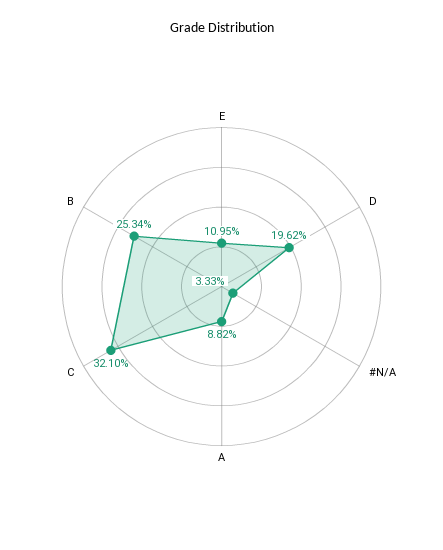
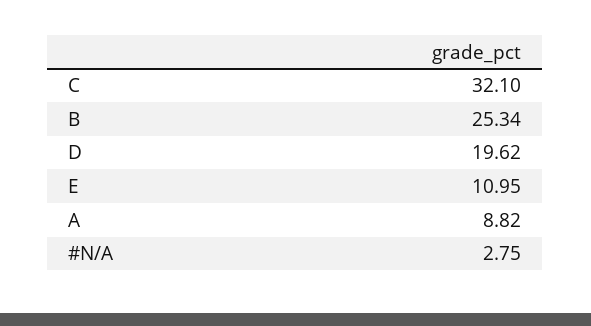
  {
    "E": 10.95,
    "D": 19.62,
-   "#N/A": 3.33,
+   "#N/A": 2.75,
    "A": 8.82,
    "C": 32.1,
    "B": 25.34
  }

